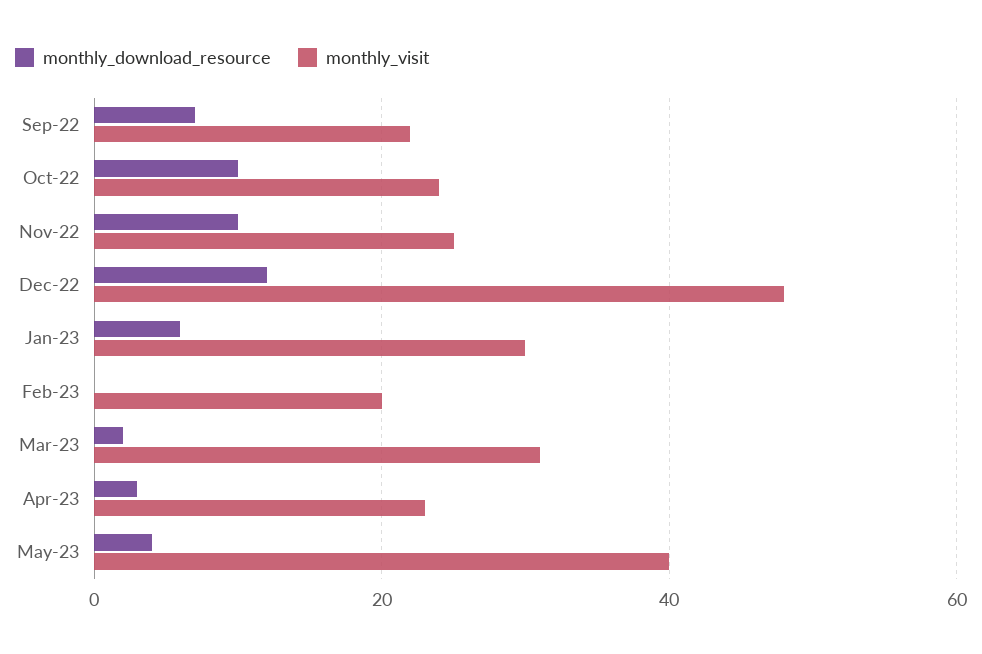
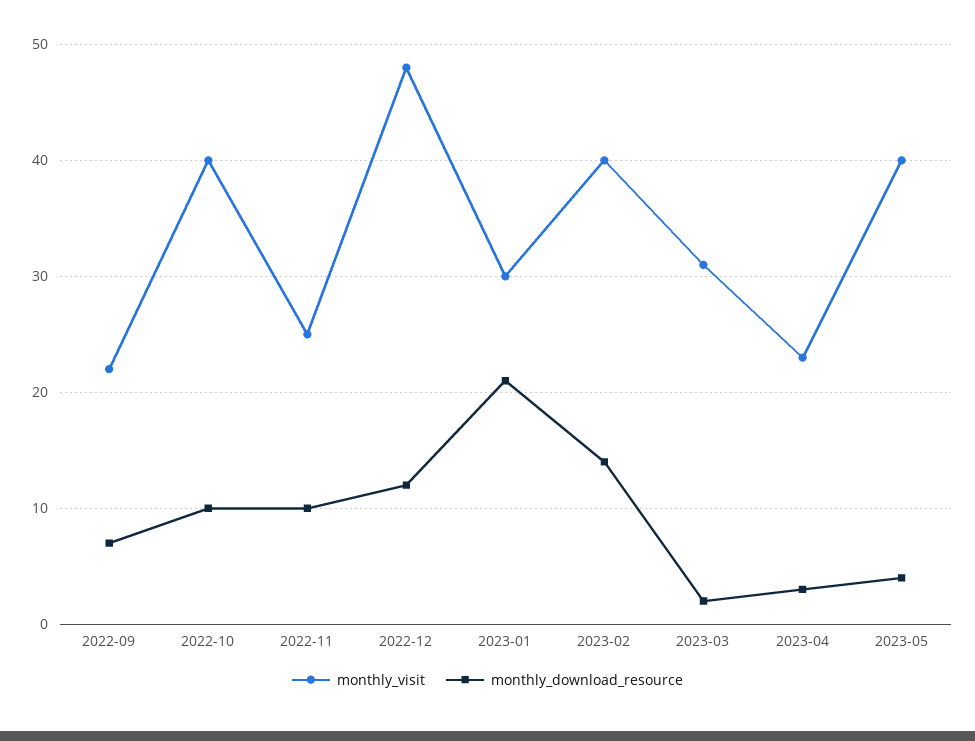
  {
    "monthly_download_resource": {
      "Sep-22": 7,
      "Oct-22": 10,
      "Nov-22": 10,
      "Dec-22": 12,
-     "Jan-23": 5,
+     "Jan-23": 21,
-     "Feb-23": 0,
+     "Feb-23": 14,
      "Mar-23": 2,
      "Apr-23": 3,
      "May-23": 4
    },
    "monthly_visit": {
      "Sep-22": 22,
-     "Oct-22": 25,
+     "Oct-22": 40,
      "Nov-22": 25,
      "Dec-22": 48,
      "Jan-23": 30,
-     "Feb-23": 20,
+     "Feb-23": 40,
      "Mar-23": 31,
      "Apr-23": 23,
      "May-23": 40
    }
  }

